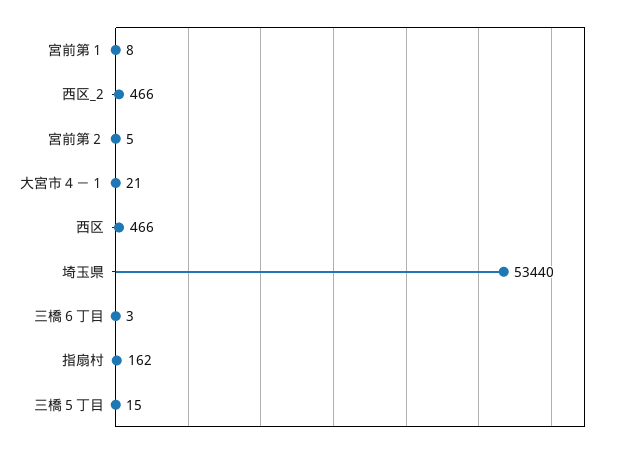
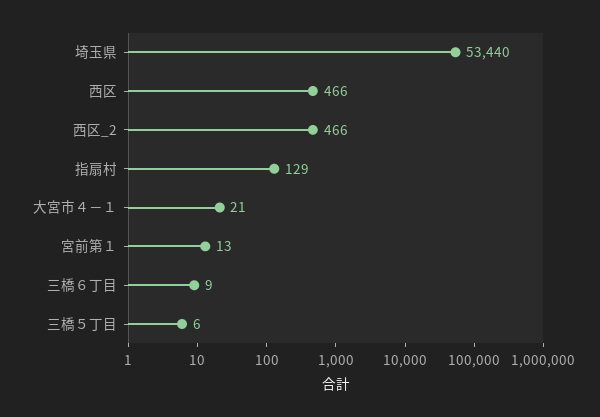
  {
-   "宮前第１": 8,
+   "宮前第１": 13,
    "西区_2": 466,
-   "宮前第２": 5,
    "大宮市４－１": 21,
    "西区": 466,
    "埼玉県": 53440,
-   "三橋６丁目": 3,
+   "三橋６丁目": 9,
-   "指扇村": 162,
+   "指扇村": 129,
-   "三橋５丁目": 15
+   "三橋５丁目": 6
  }

